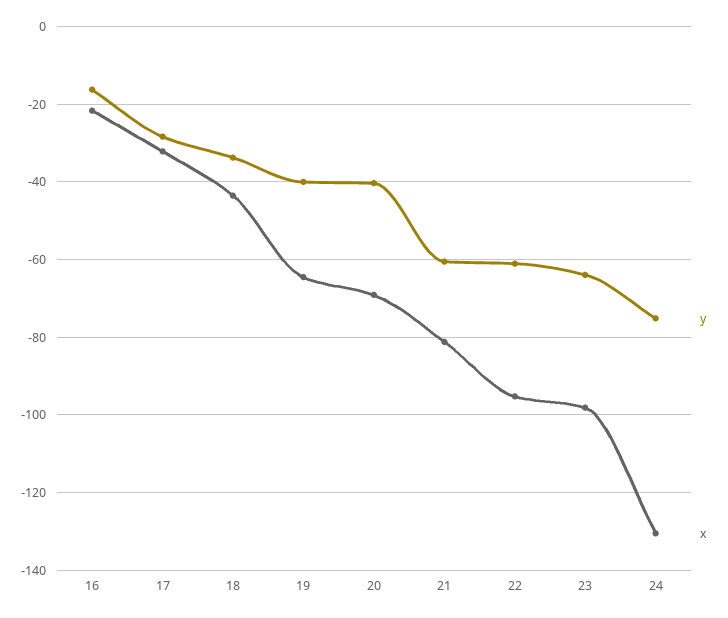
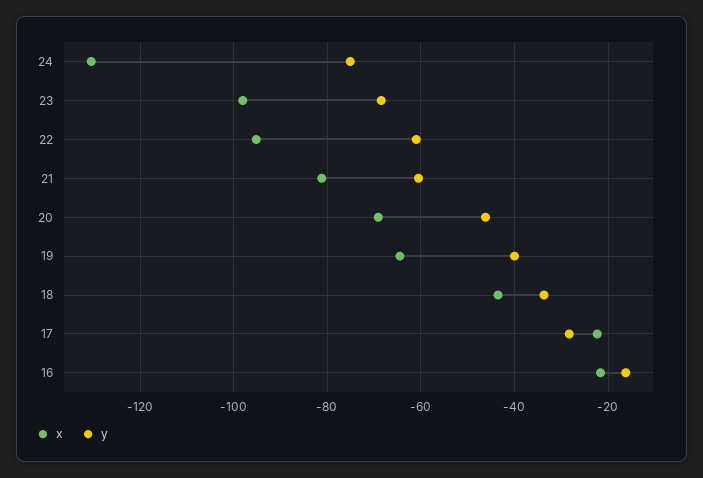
  {
    "y": {
      "16": -16,
      "17": -28,
      "18": -34,
      "19": -40,
-     "20": -40,
+     "20": -46,
      "21": -60,
      "22": -62,
-     "23": -64,
+     "23": -68,
      "24": -76
    },
    "x": {
      "16": -22,
-     "17": -32,
+     "17": -22,
      "18": -44,
      "19": -64,
      "20": -70,
      "21": -82,
      "22": -96,
      "23": -98,
      "24": -130
    }
  }

